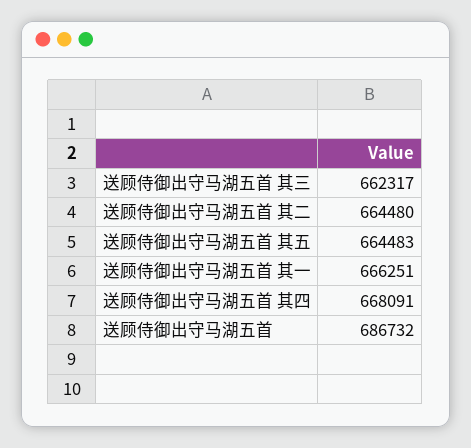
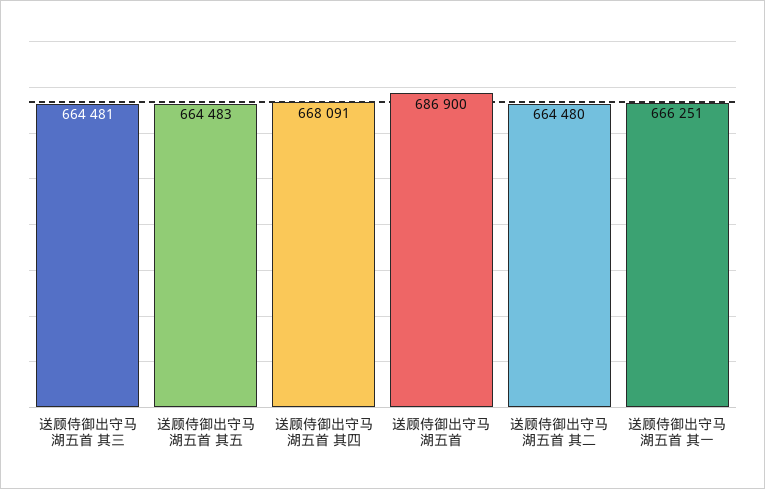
  {
-   "送顾侍御出守马湖五首 其三": 662317,
+   "送顾侍御出守马湖五首 其三": 664481,
    "送顾侍御出守马湖五首 其二": 664480,
    "送顾侍御出守马湖五首 其五": 664483,
    "送顾侍御出守马湖五首 其一": 666251,
    "送顾侍御出守马湖五首 其四": 668091,
-   "送顾侍御出守马湖五首": 686732
+   "送顾侍御出守马湖五首": 686900
  }

